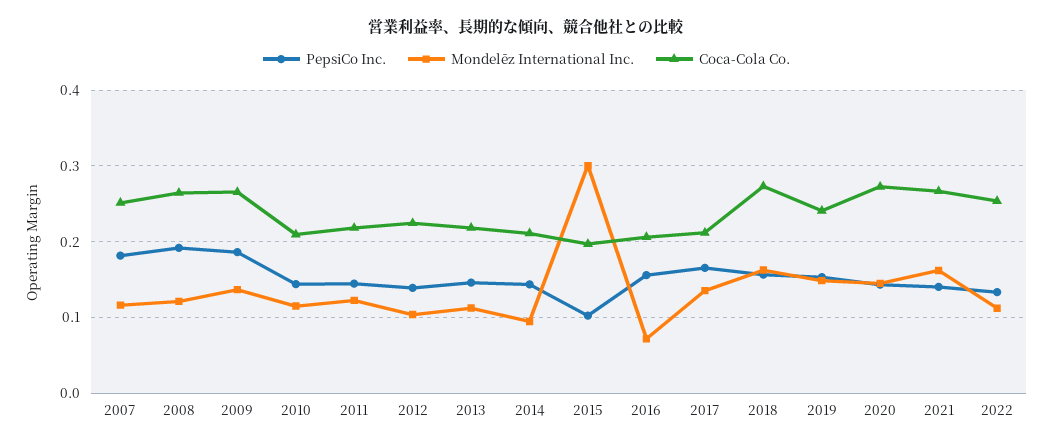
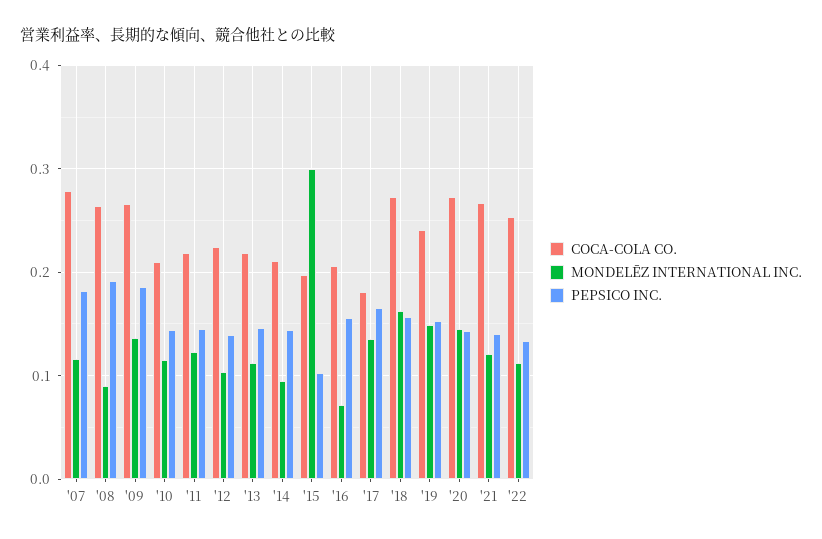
  {
    "PepsiCo Inc.": {
      "2007": 0.18,
      "2008": 0.19,
      "2009": 0.19,
      "2010": 0.14,
      "2011": 0.14,
      "2012": 0.14,
      "2013": 0.15,
      "2014": 0.14,
      "2015": 0.1,
      "2016": 0.16,
      "2017": 0.17,
      "2018": 0.16,
      "2019": 0.15,
      "2020": 0.14,
      "2021": 0.14,
      "2022": 0.13
    },
    "Mondelēz International Inc.": {
      "2007": 0.12,
-     "2008": 0.12,
+     "2008": 0.09,
      "2009": 0.14,
      "2010": 0.12,
      "2011": 0.12,
      "2012": 0.1,
      "2013": 0.11,
      "2014": 0.09,
      "2015": 0.3,
      "2016": 0.07,
      "2017": 0.14,
      "2018": 0.16,
      "2019": 0.15,
      "2020": 0.15,
-     "2021": 0.16,
+     "2021": 0.12,
      "2022": 0.11
    },
    "Coca-Cola Co.": {
-     "2007": 0.25,
+     "2007": 0.28,
      "2008": 0.26,
      "2009": 0.27,
      "2010": 0.21,
      "2011": 0.22,
      "2012": 0.22,
      "2013": 0.22,
      "2014": 0.21,
      "2015": 0.2,
      "2016": 0.21,
-     "2017": 0.21,
+     "2017": 0.18,
      "2018": 0.27,
      "2019": 0.24,
      "2020": 0.27,
      "2021": 0.27,
      "2022": 0.25
    }
  }

